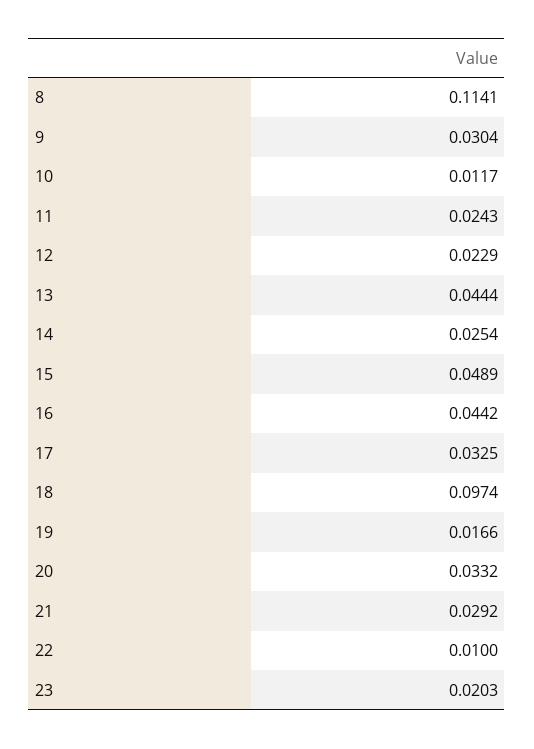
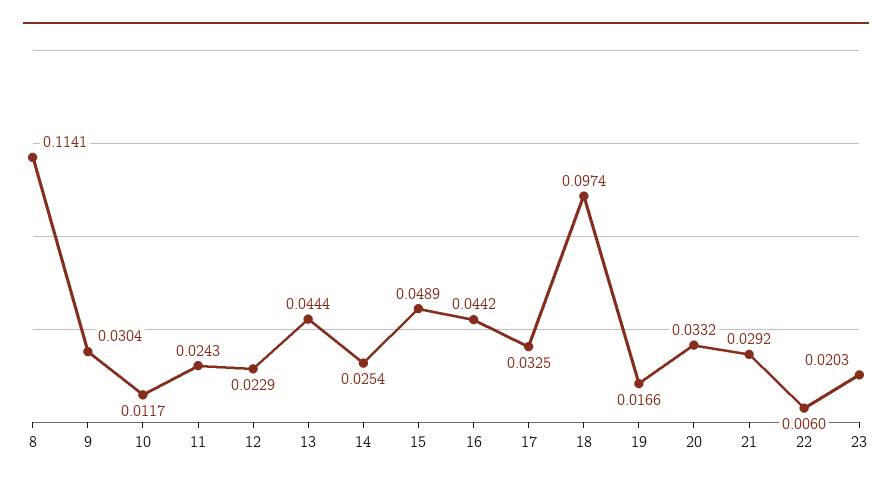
  {
    "8": 0.1141,
    "9": 0.0304,
    "10": 0.0117,
    "11": 0.0243,
    "12": 0.0229,
    "13": 0.0444,
    "14": 0.0254,
    "15": 0.0489,
    "16": 0.0442,
    "17": 0.0325,
    "18": 0.0974,
    "19": 0.0166,
    "20": 0.0332,
    "21": 0.0292,
-   "22": 0.01,
+   "22": 0.006,
    "23": 0.0203
  }

